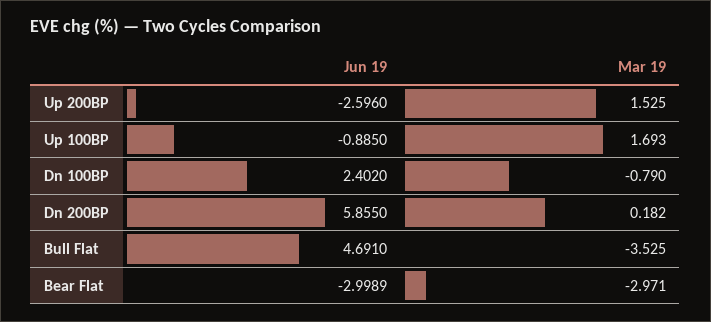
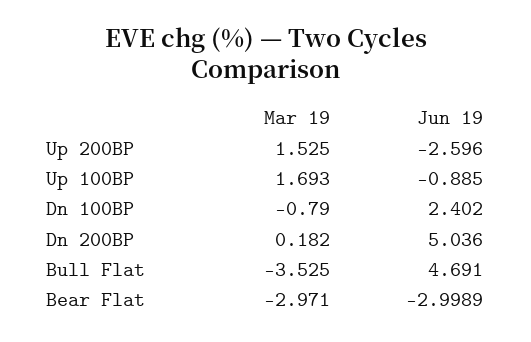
  {
    "Jun 19": {
      "Up 200BP": -2.596,
      "Up 100BP": -0.885,
      "Dn 100BP": 2.402,
-     "Dn 200BP": 5.855,
+     "Dn 200BP": 5.036,
      "Bull Flat": 4.691,
      "Bear Flat": -2.9989
    },
    "Mar 19": {
      "Up 200BP": 1.525,
      "Up 100BP": 1.693,
      "Dn 100BP": -0.79,
      "Dn 200BP": 0.182,
      "Bull Flat": -3.525,
      "Bear Flat": -2.971
    }
  }

